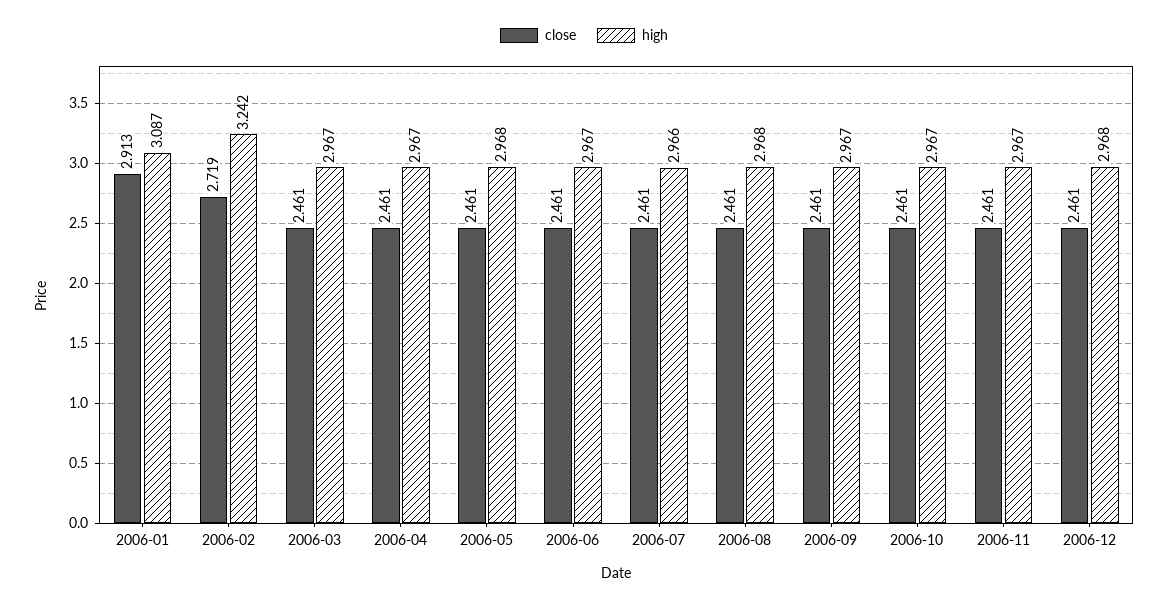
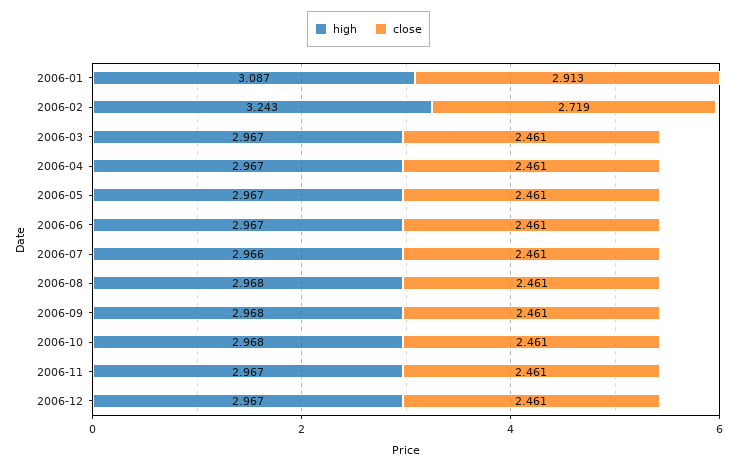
  {
    "close": {
      "2006-01": 2.913,
      "2006-02": 2.719,
      "2006-03": 2.461,
      "2006-04": 2.461,
      "2006-05": 2.461,
      "2006-06": 2.461,
      "2006-07": 2.461,
      "2006-08": 2.461,
      "2006-09": 2.461,
      "2006-10": 2.461,
      "2006-11": 2.461,
      "2006-12": 2.461
    },
    "high": {
      "2006-01": 3.087,
-     "2006-02": 3.242,
+     "2006-02": 3.243,
      "2006-03": 2.967,
      "2006-04": 2.967,
-     "2006-05": 2.968,
+     "2006-05": 2.967,
      "2006-06": 2.967,
      "2006-07": 2.966,
      "2006-08": 2.968,
-     "2006-09": 2.967,
+     "2006-09": 2.968,
-     "2006-10": 2.967,
+     "2006-10": 2.968,
      "2006-11": 2.967,
-     "2006-12": 2.968
+     "2006-12": 2.967
    }
  }

